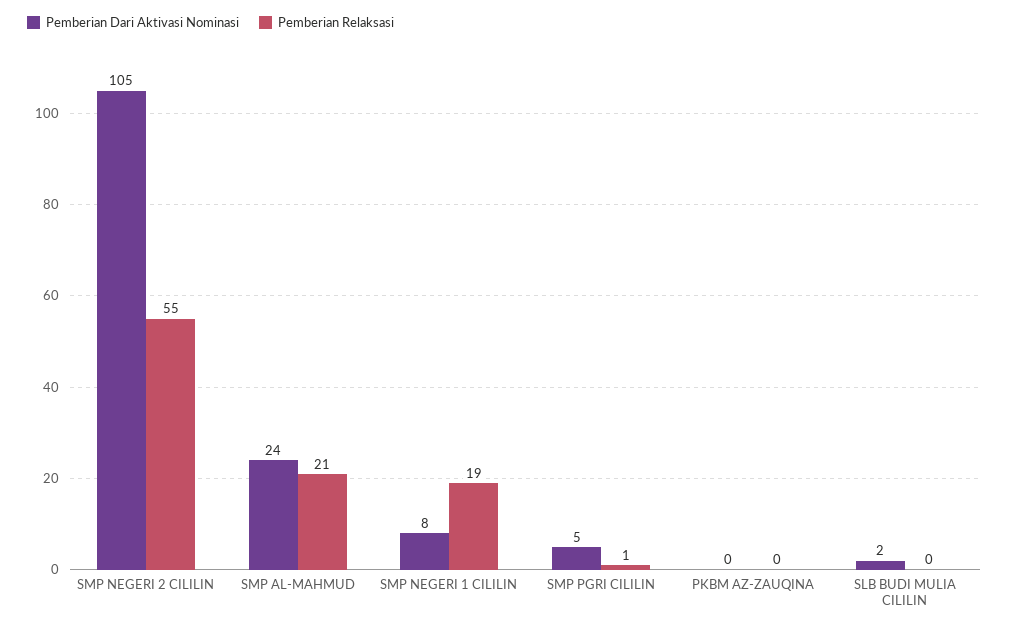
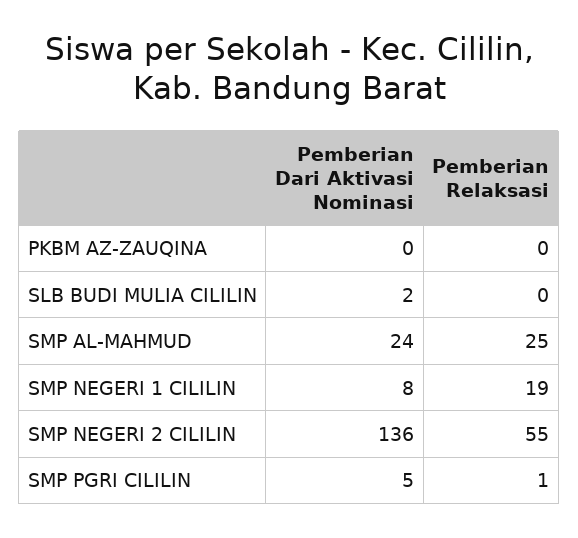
  {
    "Pemberian Dari Aktivasi Nominasi": {
-     "SMP NEGERI 2 CILILIN": 105,
+     "SMP NEGERI 2 CILILIN": 136,
      "SMP AL-MAHMUD": 24,
      "SMP NEGERI 1 CILILIN": 8,
      "SMP PGRI CILILIN": 5,
      "PKBM AZ-ZAUQINA": 0,
      "SLB BUDI MULIA CILILIN": 2
    },
    "Pemberian Relaksasi": {
      "SMP NEGERI 2 CILILIN": 55,
-     "SMP AL-MAHMUD": 21,
+     "SMP AL-MAHMUD": 25,
      "SMP NEGERI 1 CILILIN": 19,
      "SMP PGRI CILILIN": 1,
      "PKBM AZ-ZAUQINA": 0,
      "SLB BUDI MULIA CILILIN": 0
    }
  }

